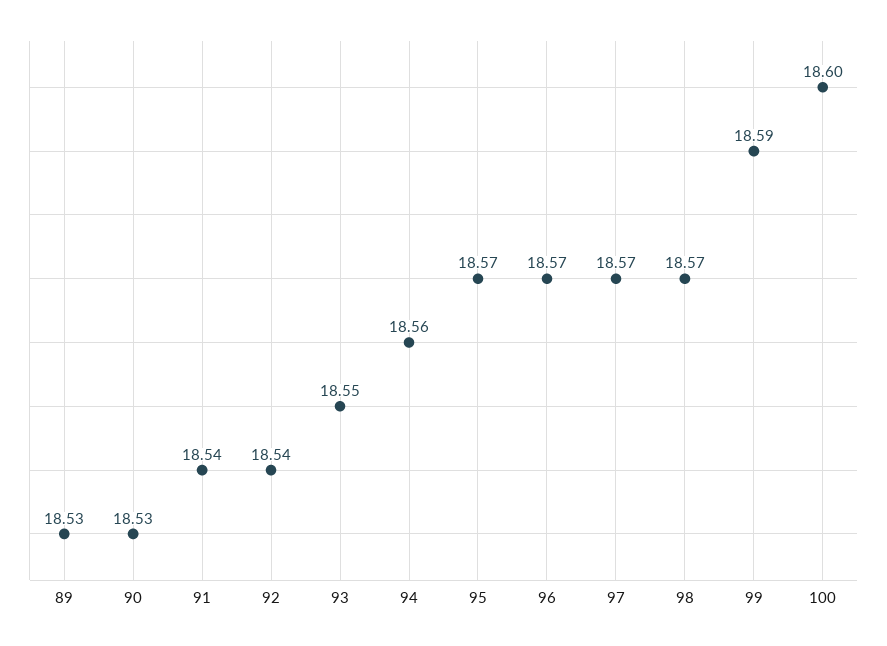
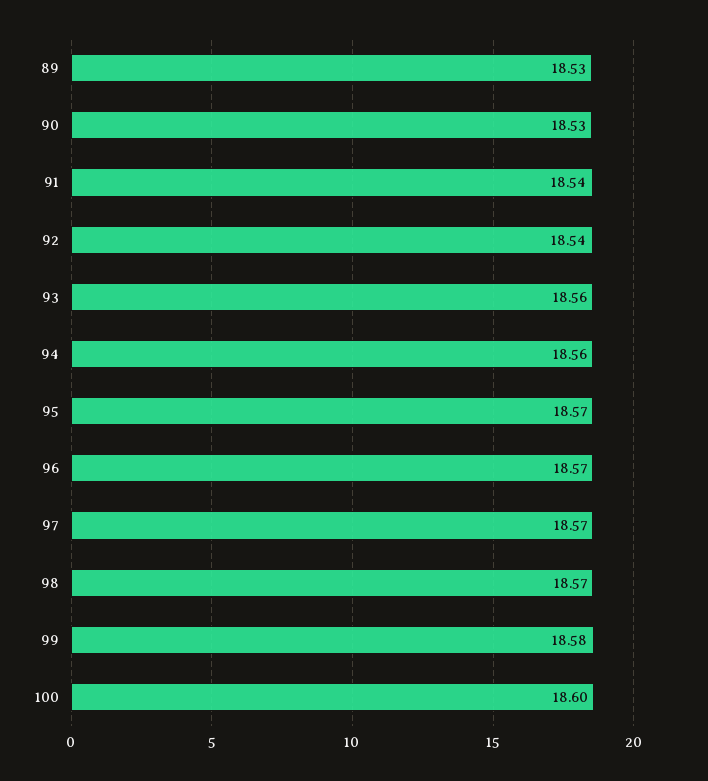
  {
    "89": 18.53,
    "90": 18.53,
    "91": 18.54,
    "92": 18.54,
-   "93": 18.55,
+   "93": 18.56,
    "94": 18.56,
    "95": 18.57,
    "96": 18.57,
    "97": 18.57,
    "98": 18.57,
-   "99": 18.59,
+   "99": 18.58,
    "100": 18.6
  }

